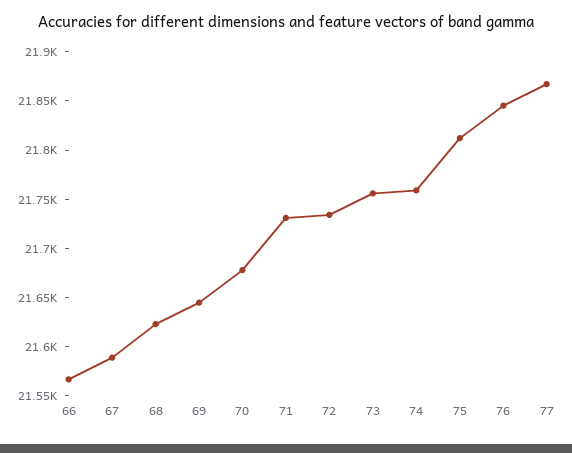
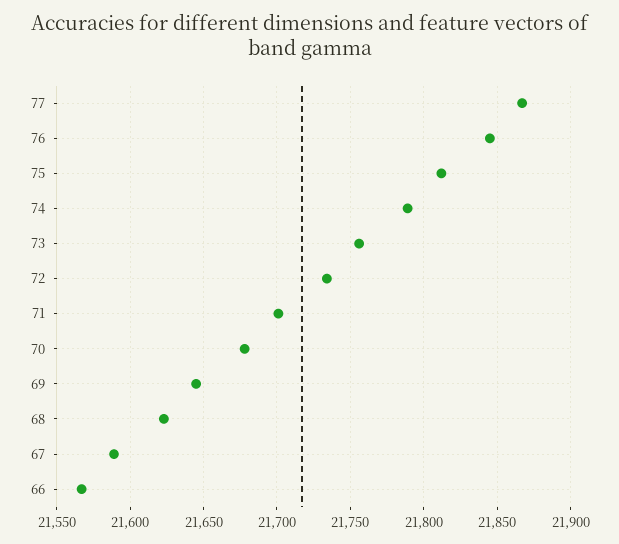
  {
    "66": 21565,
    "67": 21590,
    "68": 21625,
    "69": 21645,
    "70": 21680,
-   "71": 21730,
+   "71": 21700,
    "72": 21735,
    "73": 21755,
-   "74": 21760,
+   "74": 21790,
    "75": 21810,
    "76": 21845,
    "77": 21865
  }

